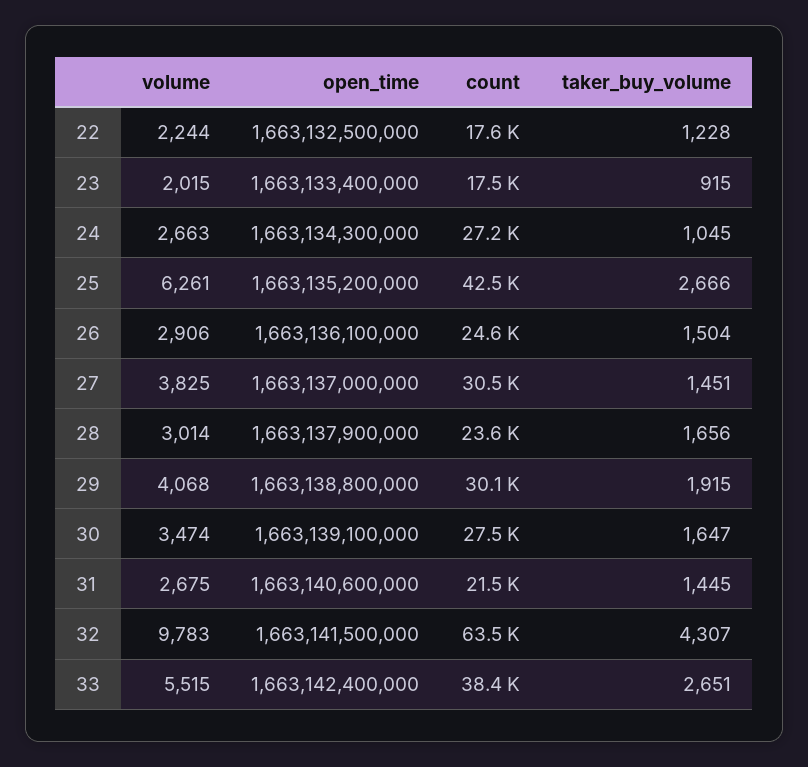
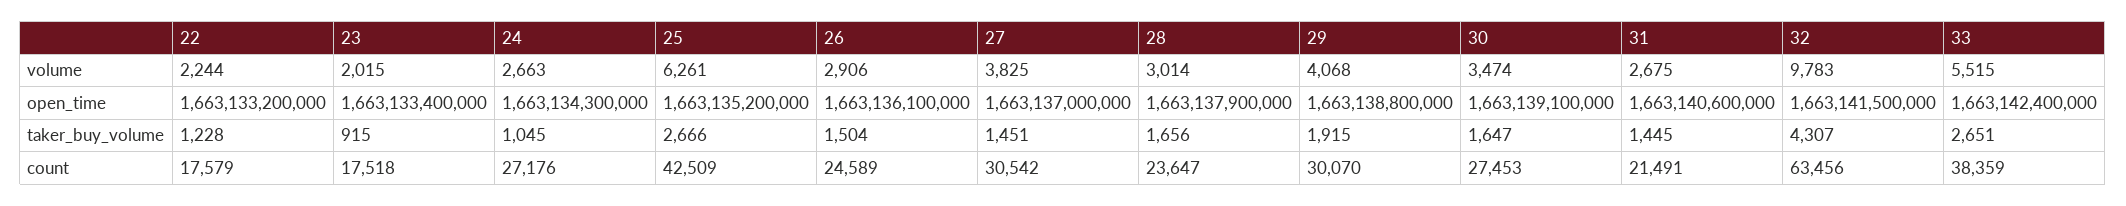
  {
    "volume": {
      "22": 2244,
      "23": 2015,
      "24": 2663,
      "25": 6261,
      "26": 2906,
      "27": 3825,
      "28": 3014,
      "29": 4068,
      "30": 3474,
      "31": 2675,
      "32": 9783,
      "33": 5515
    },
    "open_time": {
-     "22": 1663132500000,
+     "22": 1663133200000,
      "23": 1663133400000,
      "24": 1663134300000,
      "25": 1663135200000,
      "26": 1663136100000,
      "27": 1663137000000,
      "28": 1663137900000,
      "29": 1663138800000,
      "30": 1663139100000,
      "31": 1663140600000,
      "32": 1663141500000,
      "33": 1663142400000
    },
    "count": {
      "22": 17579,
      "23": 17518,
      "24": 27176,
      "25": 42509,
      "26": 24589,
      "27": 30542,
      "28": 23647,
      "29": 30070,
      "30": 27453,
      "31": 21491,
      "32": 63456,
      "33": 38359
    },
    "taker_buy_volume": {
      "22": 1228,
      "23": 915,
      "24": 1045,
      "25": 2666,
      "26": 1504,
      "27": 1451,
      "28": 1656,
      "29": 1915,
      "30": 1647,
      "31": 1445,
      "32": 4307,
      "33": 2651
    }
  }

